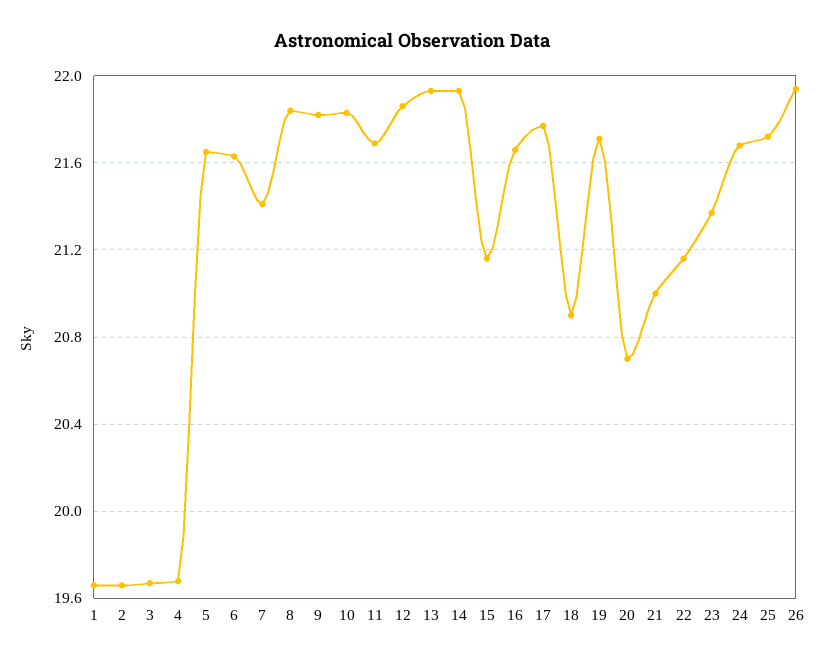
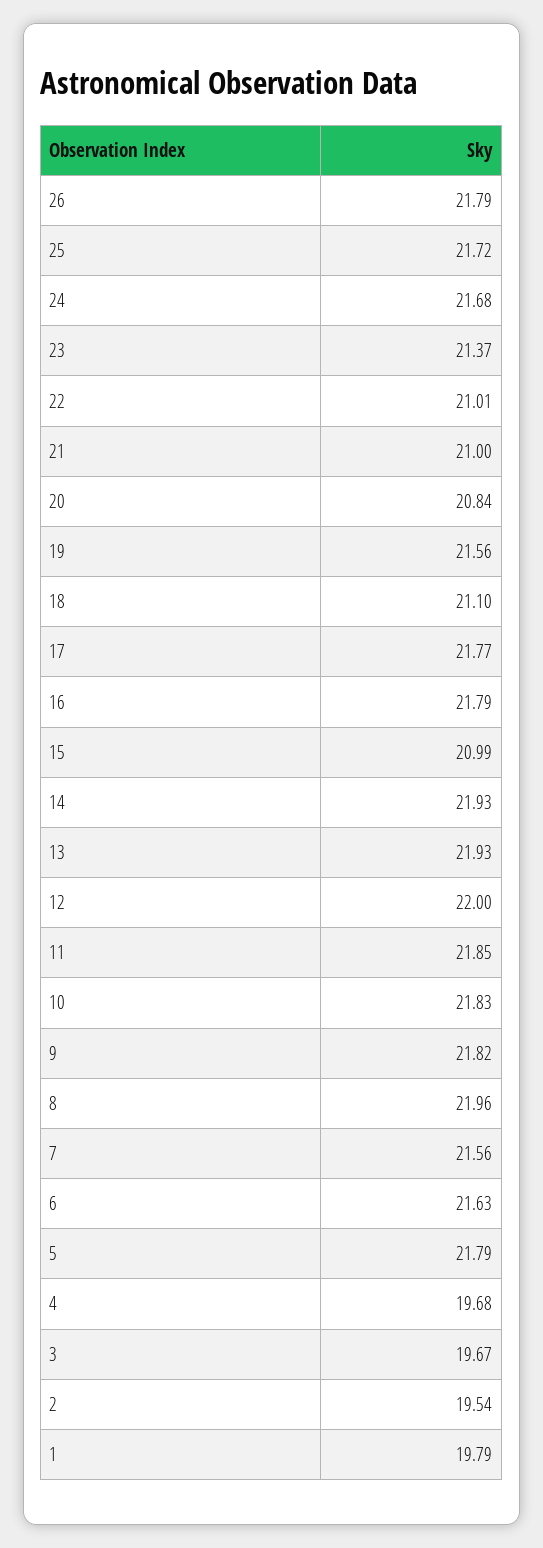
  {
-   "1": 19.65,
+   "1": 19.79,
-   "2": 19.65,
+   "2": 19.54,
    "3": 19.67,
    "4": 19.68,
-   "5": 21.65,
+   "5": 21.79,
    "6": 21.63,
-   "7": 21.4,
+   "7": 21.56,
-   "8": 21.85,
+   "8": 21.96,
    "9": 21.82,
    "10": 21.83,
-   "11": 21.7,
+   "11": 21.85,
-   "12": 21.85,
+   "12": 22,
    "13": 21.93,
    "14": 21.93,
-   "15": 21.15,
+   "15": 20.99,
-   "16": 21.65,
+   "16": 21.79,
    "17": 21.77,
-   "18": 20.9,
+   "18": 21.1,
-   "19": 21.7,
+   "19": 21.56,
-   "20": 20.7,
+   "20": 20.84,
    "21": 21,
-   "22": 21.15,
+   "22": 21.01,
    "23": 21.37,
    "24": 21.68,
    "25": 21.72,
-   "26": 21.95
+   "26": 21.79
  }

